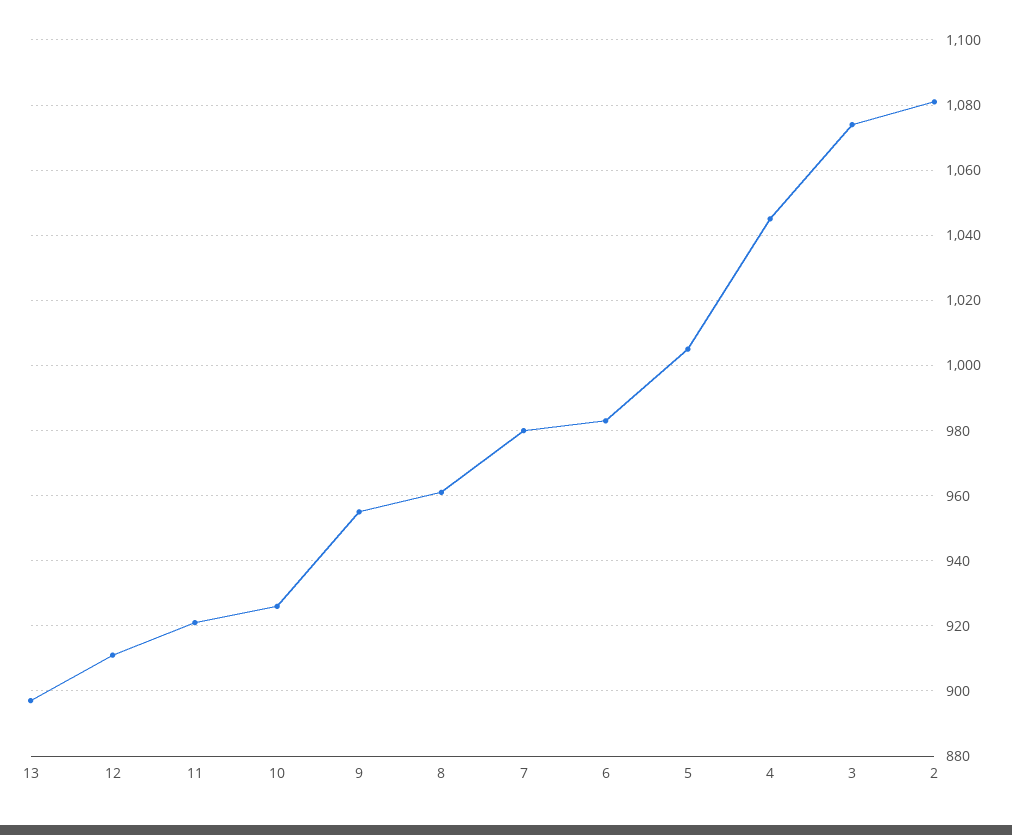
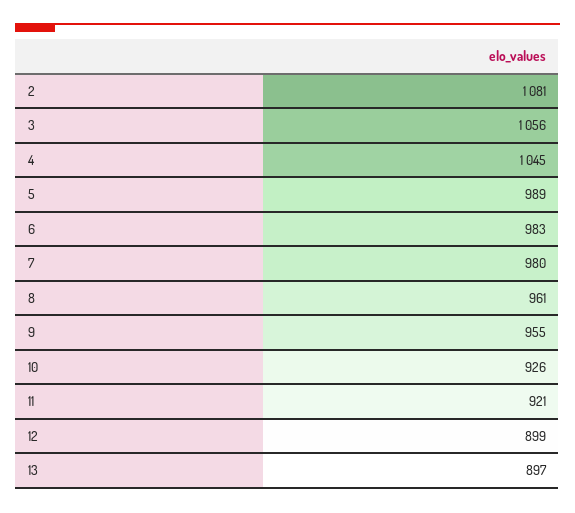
  {
    "13": 897,
-   "12": 910,
+   "12": 899,
    "11": 921,
    "10": 926,
    "9": 955,
    "8": 961,
    "7": 980,
    "6": 983,
-   "5": 1005,
+   "5": 989,
    "4": 1045,
-   "3": 1075,
+   "3": 1056,
    "2": 1081
  }

